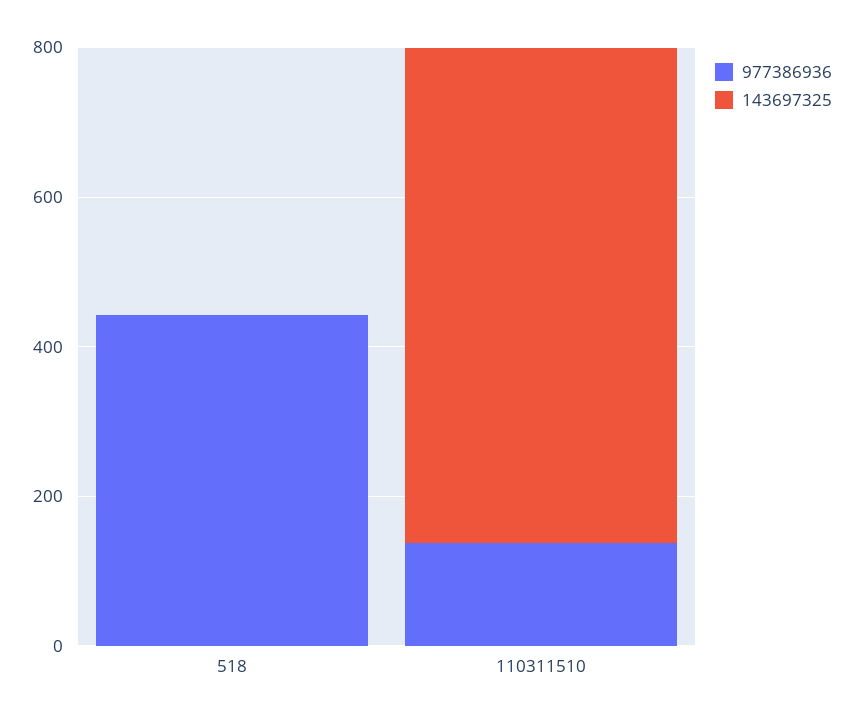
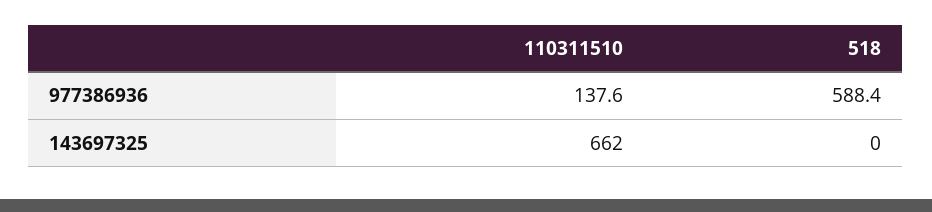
  {
    "977386936": {
-     "518": 450,
+     "518": 588.4,
      "110311510": 137.6
    },
    "143697325": {
      "518": 0,
      "110311510": 662
    }
  }

